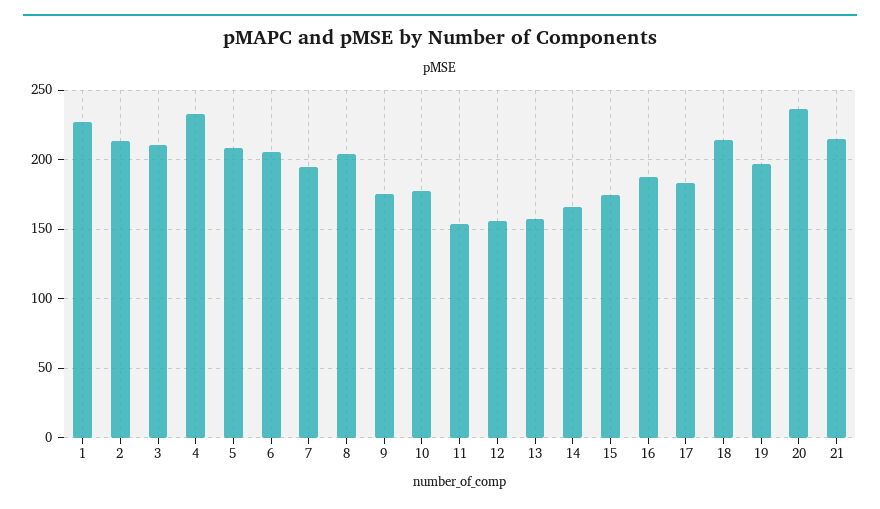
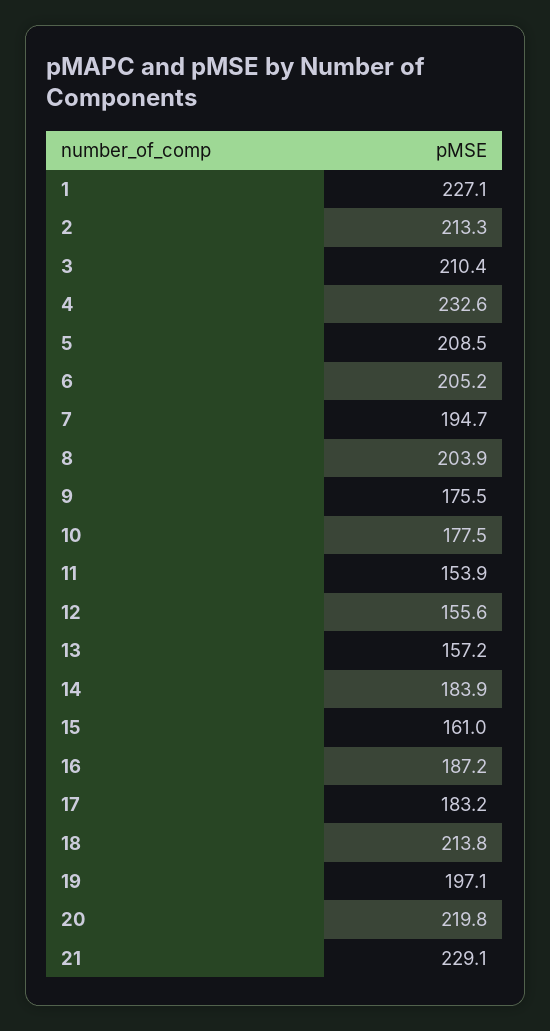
  {
    "1": 227.1,
    "2": 213.3,
    "3": 210.4,
    "4": 232.6,
    "5": 208.5,
    "6": 205.2,
    "7": 194.7,
    "8": 203.9,
    "9": 175.5,
    "10": 177.5,
    "11": 153.9,
    "12": 155.6,
    "13": 157.2,
-   "14": 165,
+   "14": 183.9,
-   "15": 175,
+   "15": 161,
    "16": 187.2,
    "17": 183.2,
    "18": 213.8,
    "19": 197.1,
-   "20": 235,
+   "20": 219.8,
-   "21": 215
+   "21": 229.1
  }

